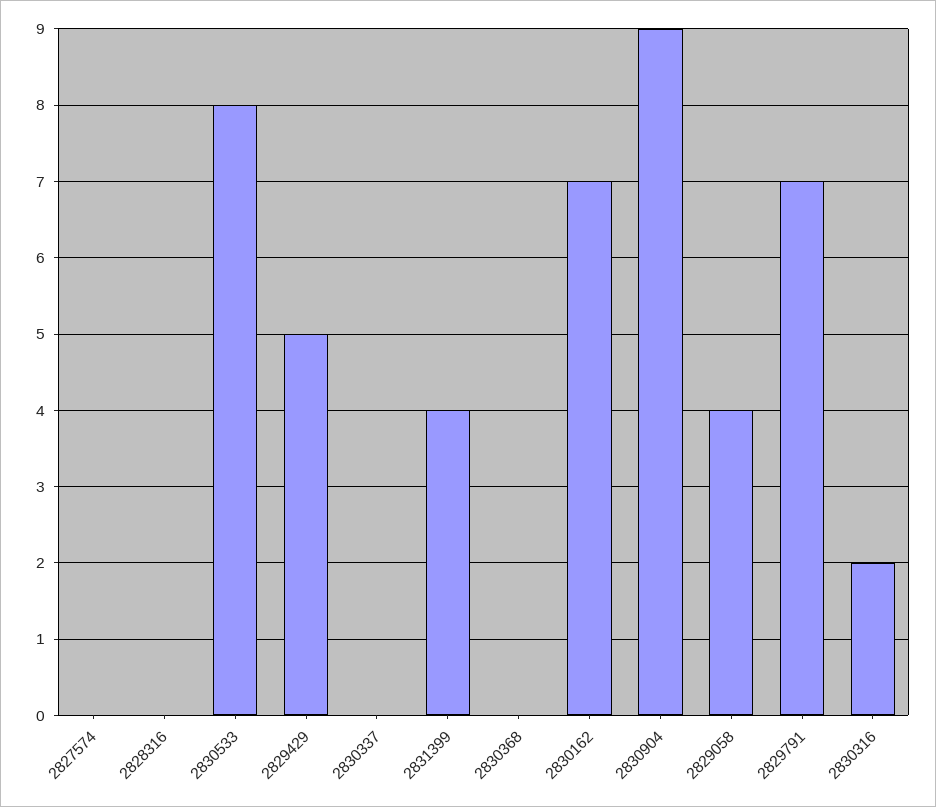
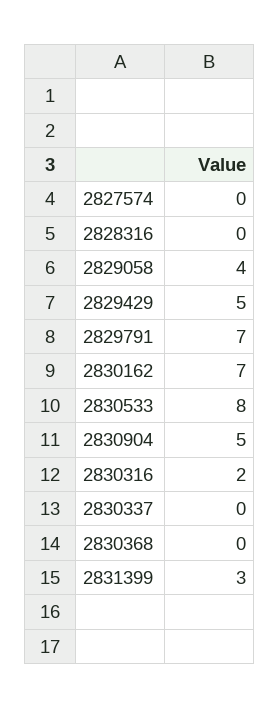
  {
    "2827574": 0,
    "2828316": 0,
    "2830533": 8,
    "2829429": 5,
    "2830337": 0,
-   "2831399": 4,
+   "2831399": 3,
    "2830368": 0,
    "2830162": 7,
-   "2830904": 9,
+   "2830904": 5,
    "2829058": 4,
    "2829791": 7,
    "2830316": 2
  }

